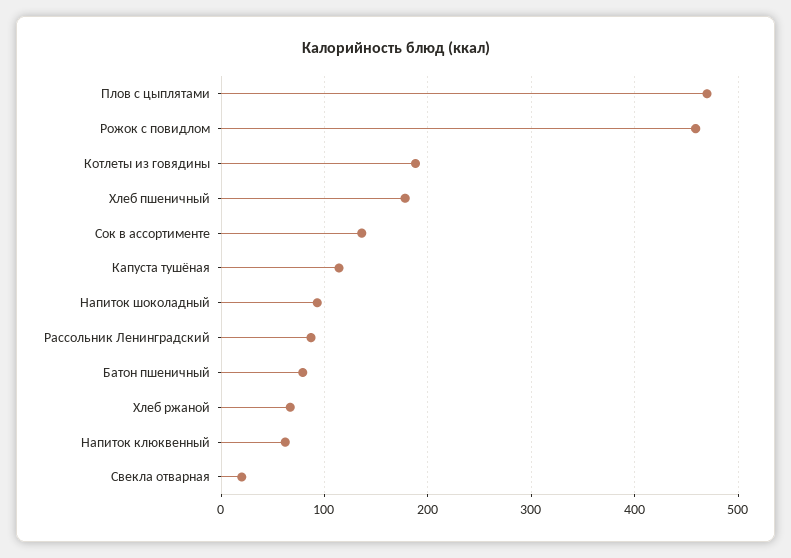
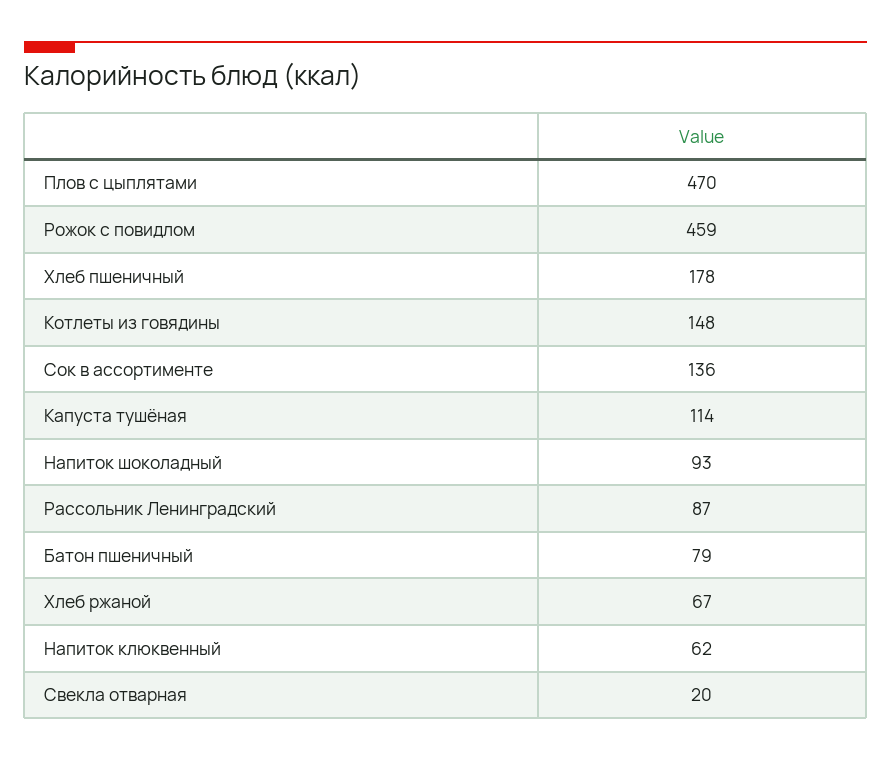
  {
    "Плов с цыплятами": 470,
    "Рожок с повидлом": 459,
-   "Котлеты из говядины": 190,
+   "Котлеты из говядины": 148,
    "Хлеб пшеничный": 178,
    "Сок в ассортименте": 136,
    "Капуста тушёная": 114,
    "Напиток шоколадный": 93,
    "Рассольник Ленинградский": 87,
    "Батон пшеничный": 79,
    "Хлеб ржаной": 67,
    "Напиток клюквенный": 62,
    "Свекла отварная": 20
  }

